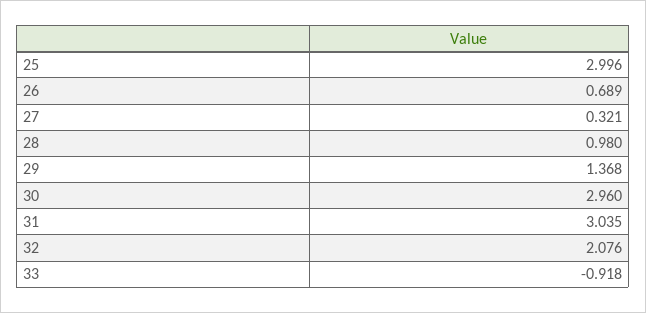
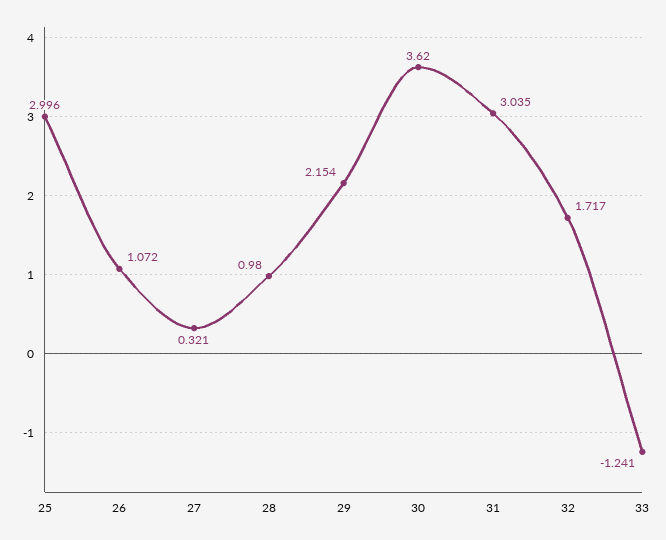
  {
    "25": 2.996,
-   "26": 0.689,
+   "26": 1.072,
    "27": 0.321,
    "28": 0.98,
-   "29": 1.368,
+   "29": 2.154,
-   "30": 2.96,
+   "30": 3.62,
    "31": 3.035,
-   "32": 2.076,
+   "32": 1.717,
-   "33": -0.918
+   "33": -1.241
  }

